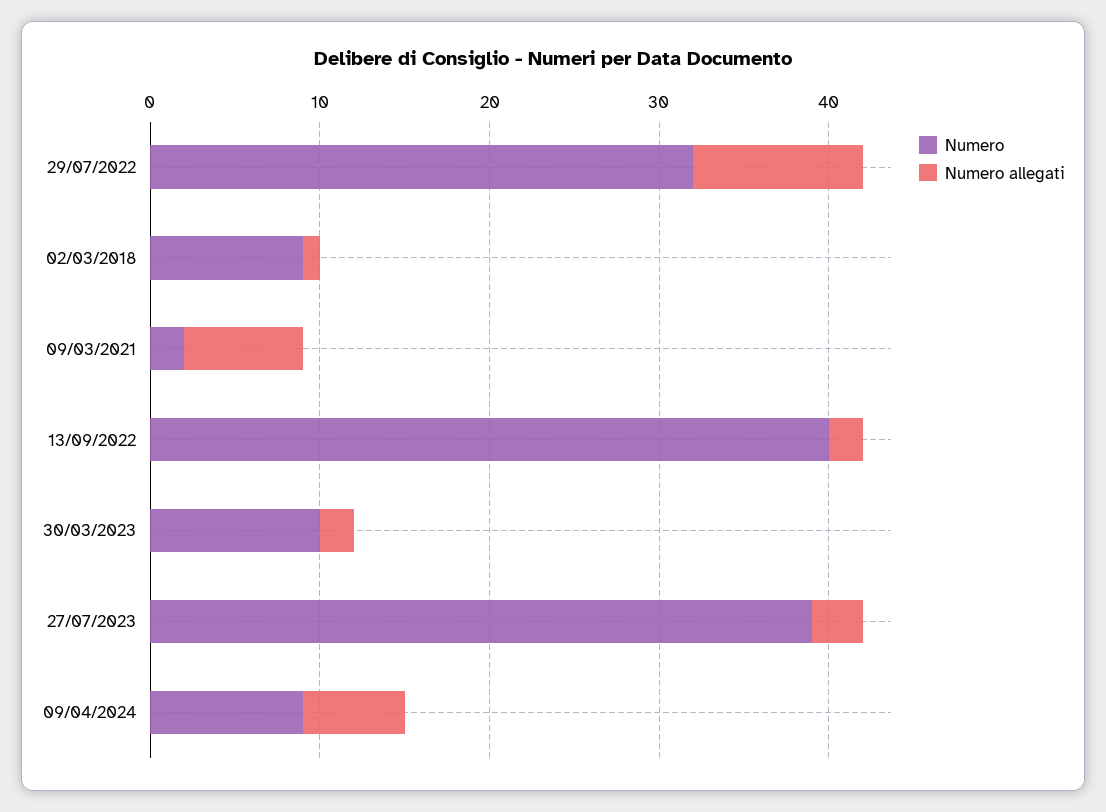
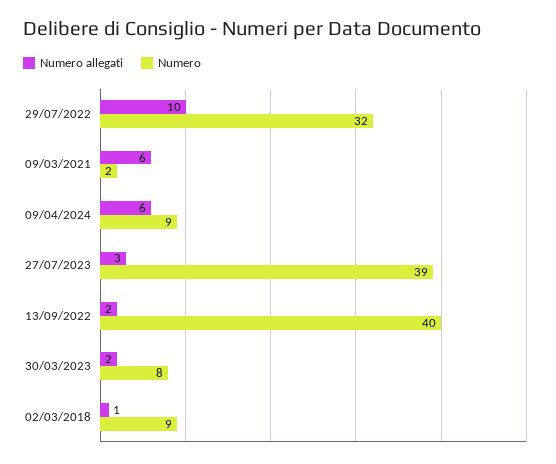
  {
    "Numero": {
      "29/07/2022": 32,
      "02/03/2018": 9,
      "09/03/2021": 2,
      "13/09/2022": 40,
-     "30/03/2023": 10,
+     "30/03/2023": 8,
      "27/07/2023": 39,
      "09/04/2024": 9
    },
    "Numero allegati": {
      "29/07/2022": 10,
      "02/03/2018": 1,
-     "09/03/2021": 7,
+     "09/03/2021": 6,
      "13/09/2022": 2,
      "30/03/2023": 2,
      "27/07/2023": 3,
      "09/04/2024": 6
    }
  }

